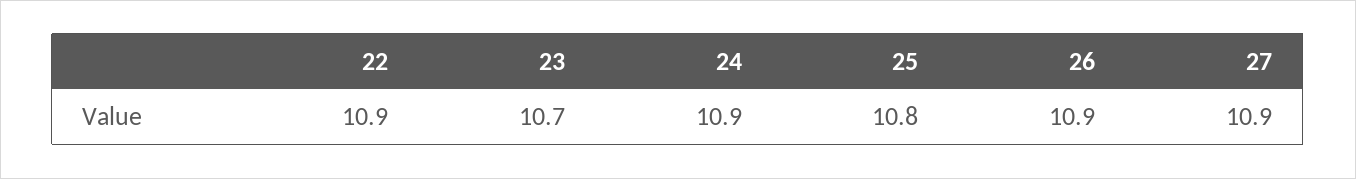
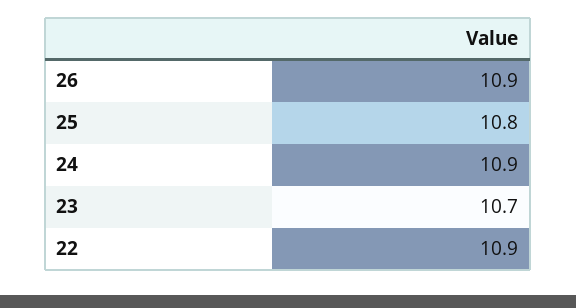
  {
    "22": 10.9,
    "23": 10.7,
    "24": 10.9,
    "25": 10.8,
-   "26": 10.9,
+   "26": 10.9
-   "27": 10.9
  }

